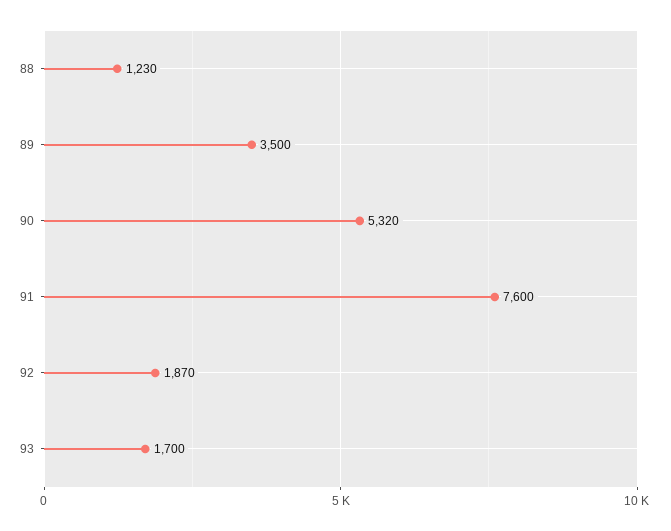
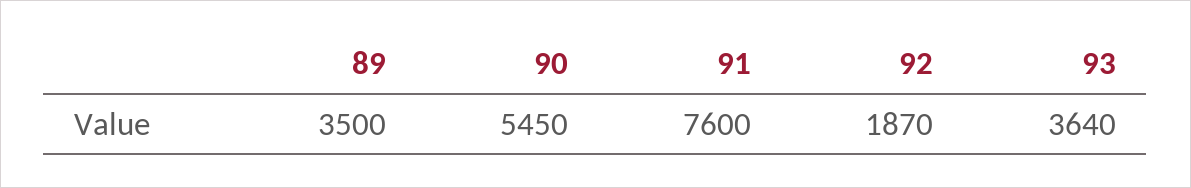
  {
-   "88": 1230,
    "89": 3500,
-   "90": 5320,
+   "90": 5450,
    "91": 7600,
    "92": 1870,
-   "93": 1700
+   "93": 3640
  }

